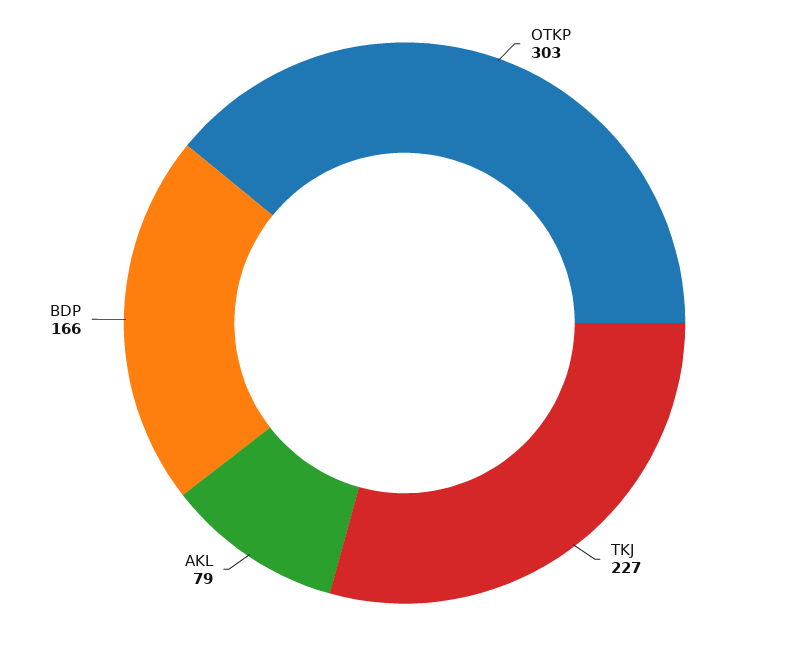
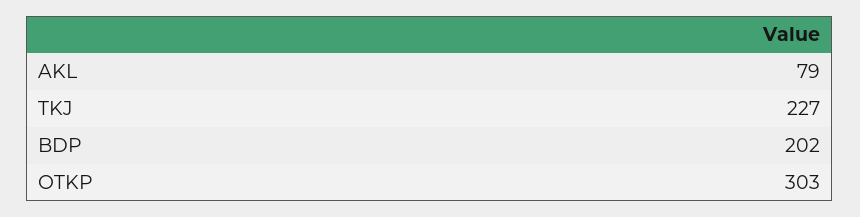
  {
    "OTKP": 303,
    "TKJ": 227,
    "AKL": 79,
-   "BDP": 166
+   "BDP": 202
  }

